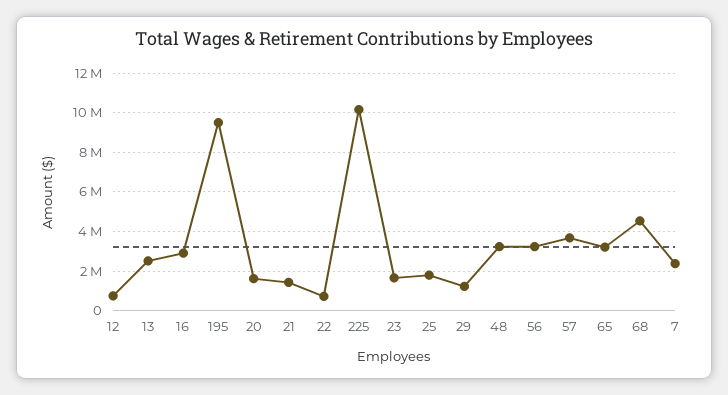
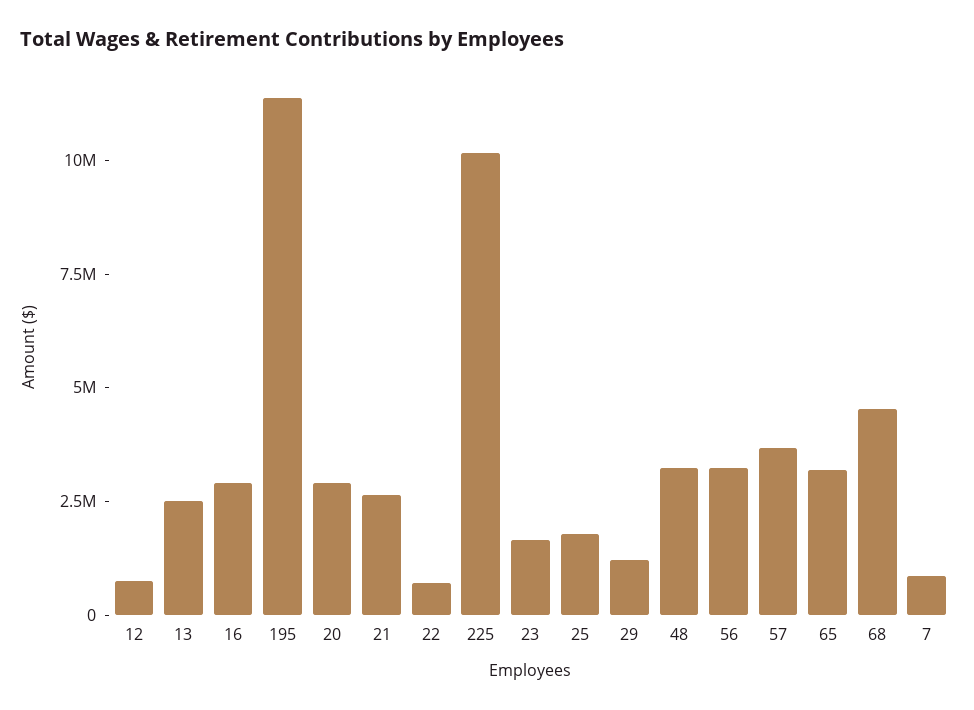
  {
    "12": 500000,
    "13": 2500000,
    "16": 3000000,
-   "195": 9500000,
+   "195": 11500000,
-   "20": 1500000,
+   "20": 3000000,
-   "21": 1500000,
+   "21": 2500000,
    "22": 500000,
    "225": 10000000,
    "23": 1500000,
    "25": 2000000,
    "29": 1000000,
    "48": 3000000,
    "56": 3000000,
    "57": 3500000,
    "65": 3000000,
    "68": 4500000,
-   "7": 2500000
+   "7": 1000000
  }

